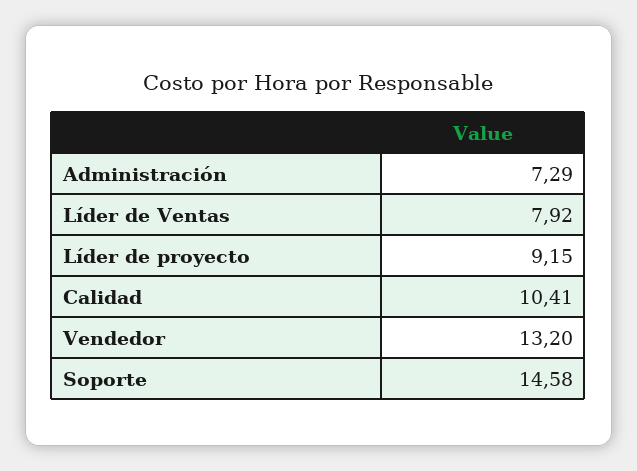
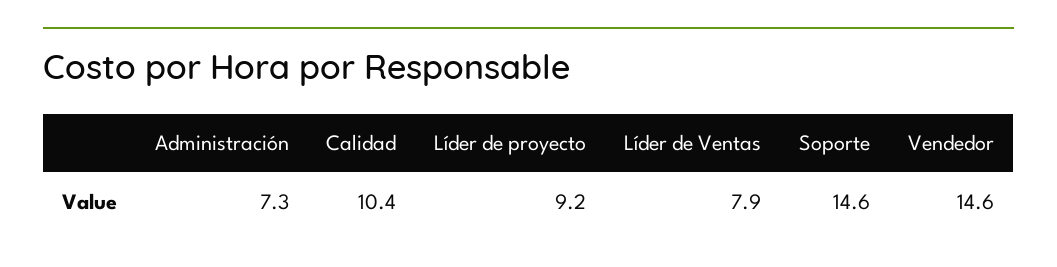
  {
    "Administración": 7.29,
    "Líder de Ventas": 7.92,
    "Líder de proyecto": 9.15,
    "Calidad": 10.41,
-   "Vendedor": 13.2,
+   "Vendedor": 14.6,
    "Soporte": 14.58
  }

